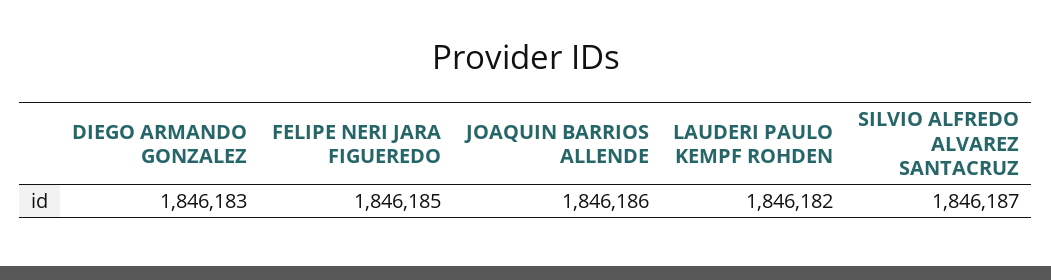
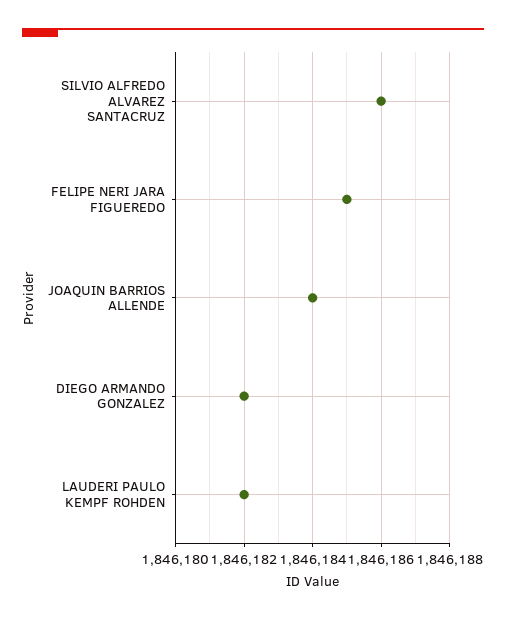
  {
-   "DIEGO ARMANDO GONZALEZ": 1846183,
+   "DIEGO ARMANDO GONZALEZ": 1846182,
    "FELIPE NERI JARA FIGUEREDO": 1846185,
-   "JOAQUIN BARRIOS ALLENDE": 1846186,
+   "JOAQUIN BARRIOS ALLENDE": 1846184,
    "LAUDERI PAULO KEMPF ROHDEN": 1846182,
-   "SILVIO ALFREDO ALVAREZ SANTACRUZ": 1846187
+   "SILVIO ALFREDO ALVAREZ SANTACRUZ": 1846186
  }

